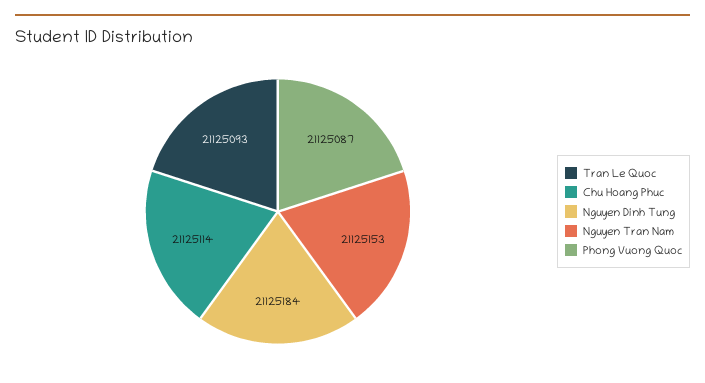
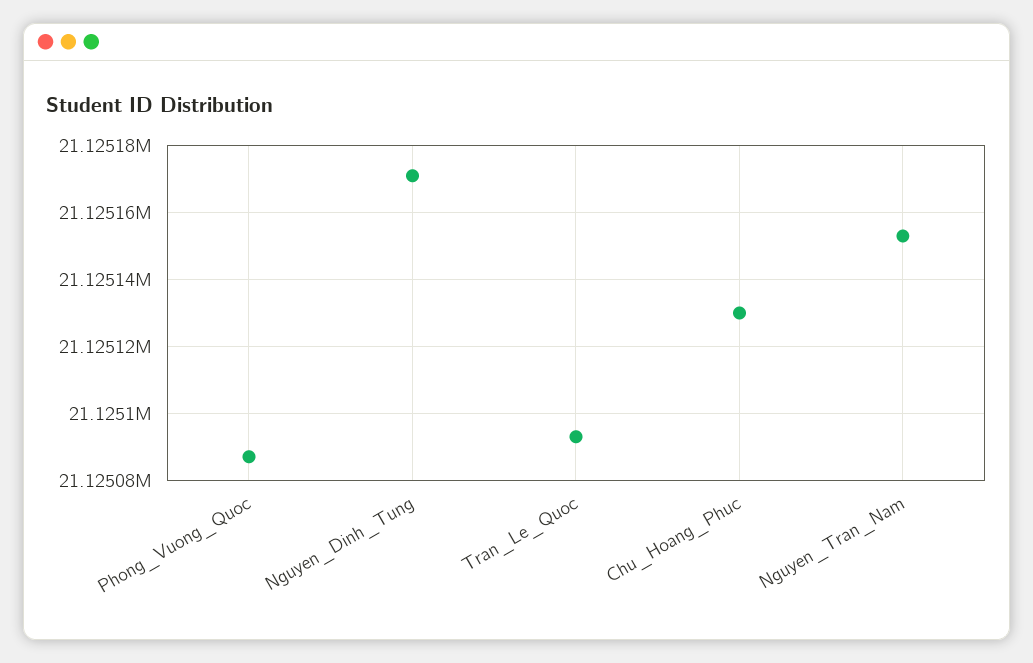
  {
    "Tran Le Quoc": 21125093,
-   "Chu Hoang Phuc": 21125114,
+   "Chu Hoang Phuc": 21125130,
-   "Nguyen Dinh Tung": 21125184,
+   "Nguyen Dinh Tung": 21125170,
    "Nguyen Tran Nam": 21125153,
    "Phong Vuong Quoc": 21125087
  }

